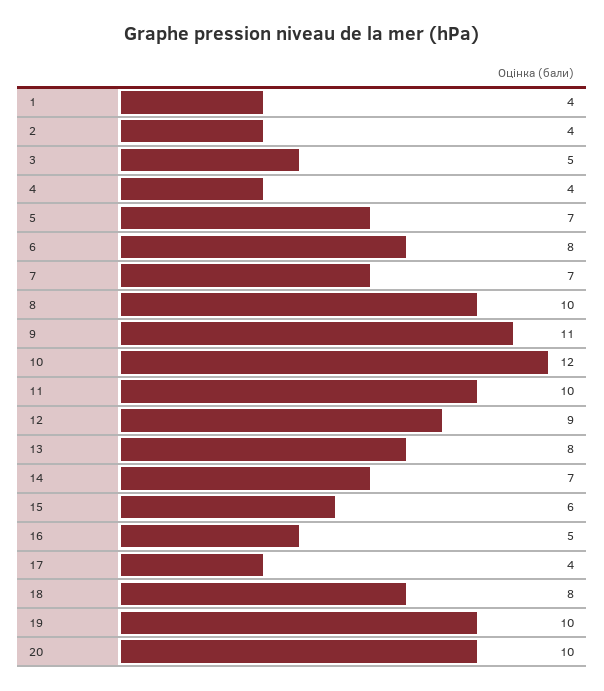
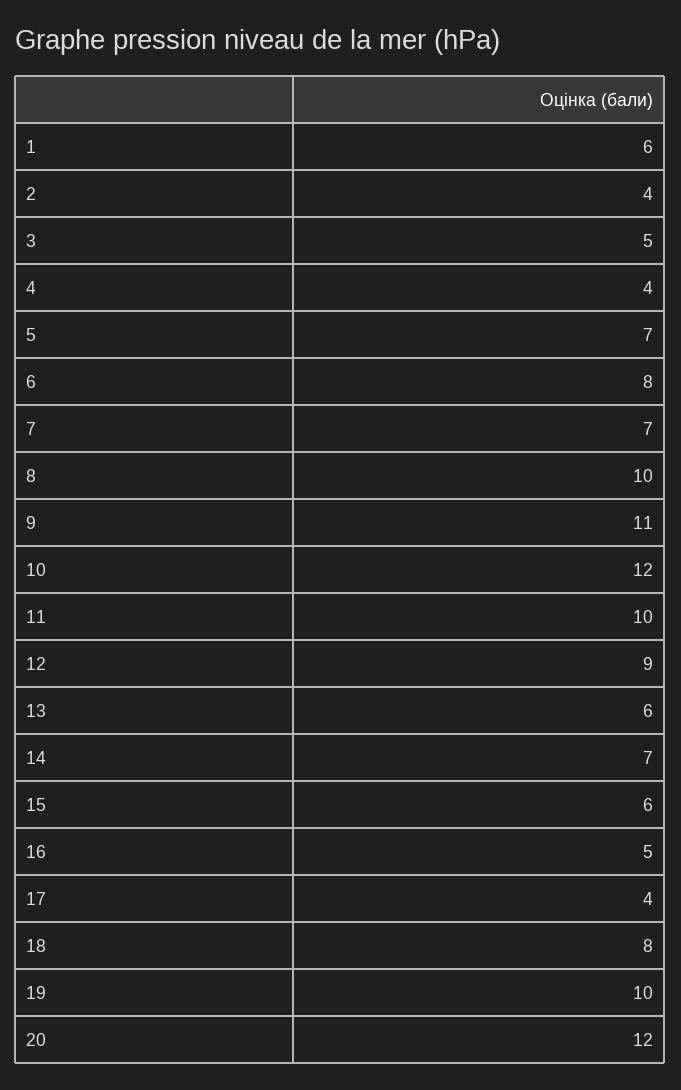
  {
-   "1": 4,
+   "1": 6,
    "2": 4,
    "3": 5,
    "4": 4,
    "5": 7,
    "6": 8,
    "7": 7,
    "8": 10,
    "9": 11,
    "10": 12,
    "11": 10,
    "12": 9,
-   "13": 8,
+   "13": 6,
    "14": 7,
    "15": 6,
    "16": 5,
    "17": 4,
    "18": 8,
    "19": 10,
-   "20": 10
+   "20": 12
  }

